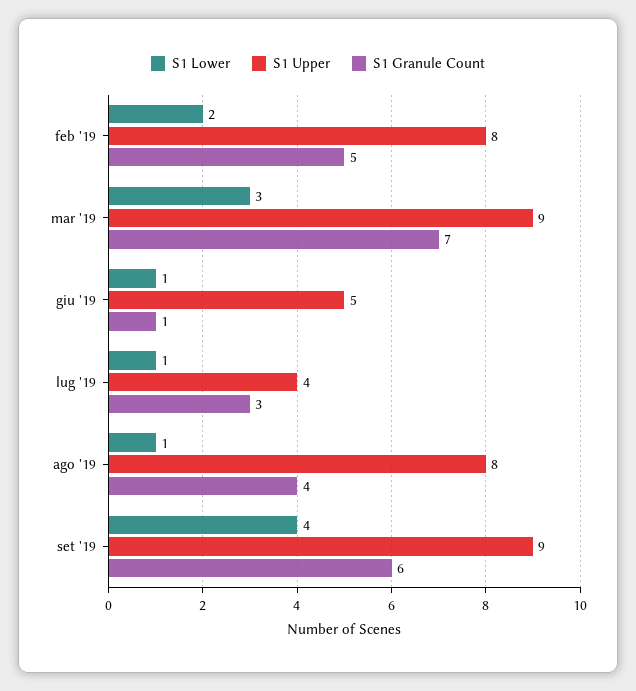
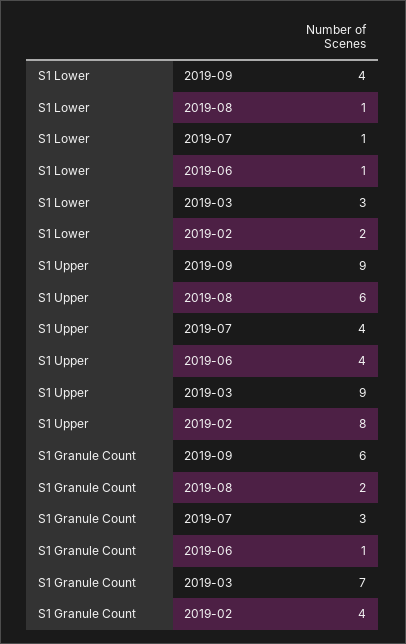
  {
    "S1 Lower": {
      "feb '19": 2,
      "mar '19": 3,
      "giu '19": 1,
      "lug '19": 1,
      "ago '19": 1,
      "set '19": 4
    },
    "S1 Upper": {
      "feb '19": 8,
      "mar '19": 9,
-     "giu '19": 5,
+     "giu '19": 4,
      "lug '19": 4,
-     "ago '19": 8,
+     "ago '19": 6,
      "set '19": 9
    },
    "S1 Granule Count": {
-     "feb '19": 5,
+     "feb '19": 4,
      "mar '19": 7,
      "giu '19": 1,
      "lug '19": 3,
-     "ago '19": 4,
+     "ago '19": 2,
      "set '19": 6
    }
  }

